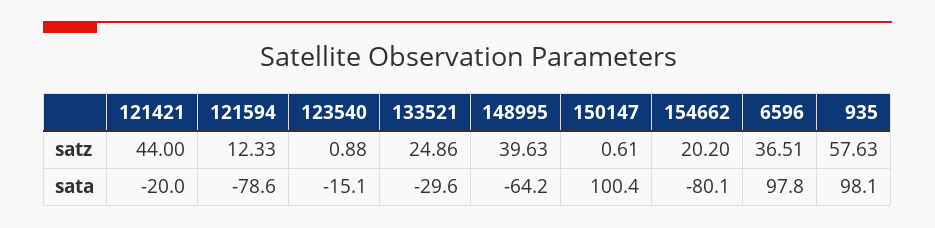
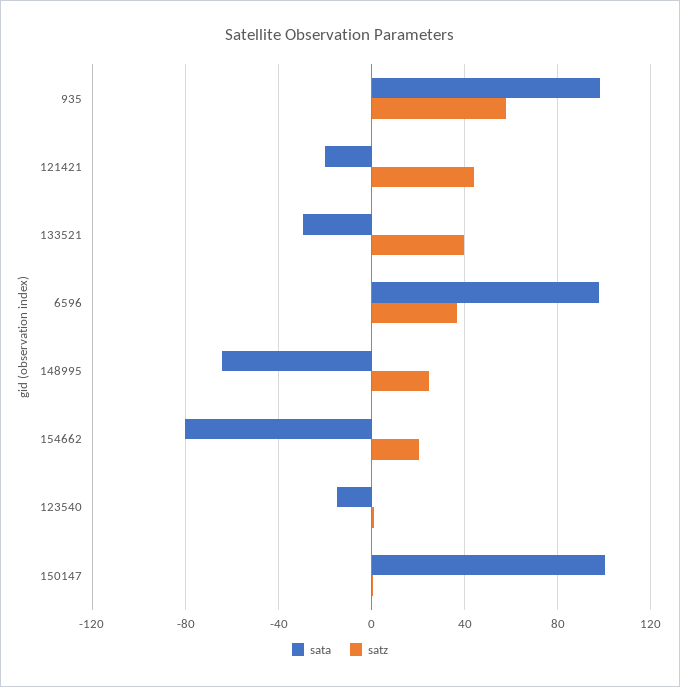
  {
    "satz": {
      "121421": 44,
-     "121594": 12.33,
      "123540": 0.88,
-     "133521": 24.86,
+     "133521": 40,
-     "148995": 39.63,
+     "148995": 25,
      "150147": 0.61,
      "154662": 20.2,
      "6596": 36.51,
      "935": 57.63
    },
    "sata": {
      "121421": -20,
-     "121594": -78.6,
      "123540": -15.1,
      "133521": -29.6,
      "148995": -64.2,
      "150147": 100.4,
      "154662": -80.1,
      "6596": 97.8,
      "935": 98.1
    }
  }

